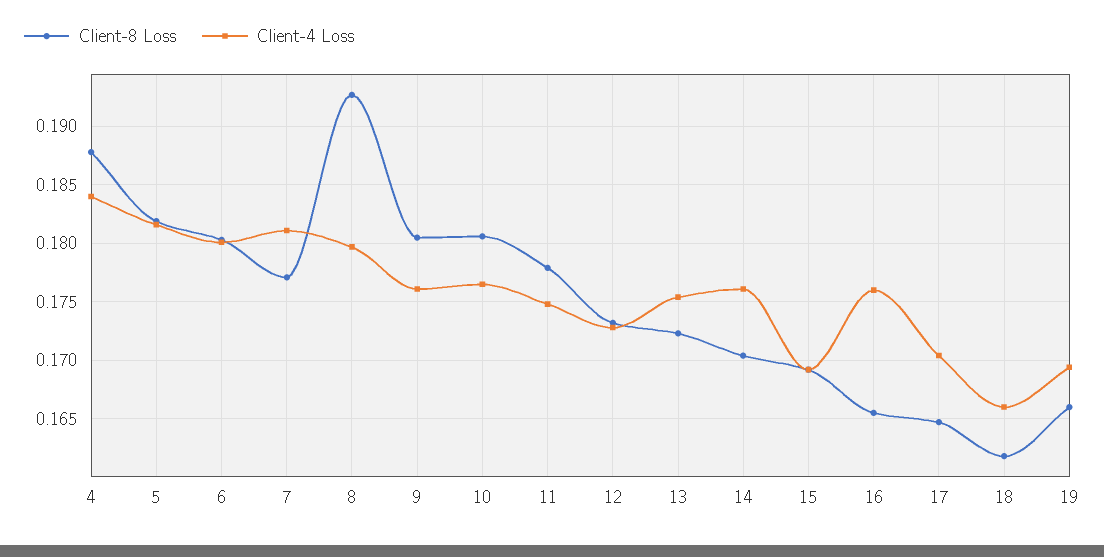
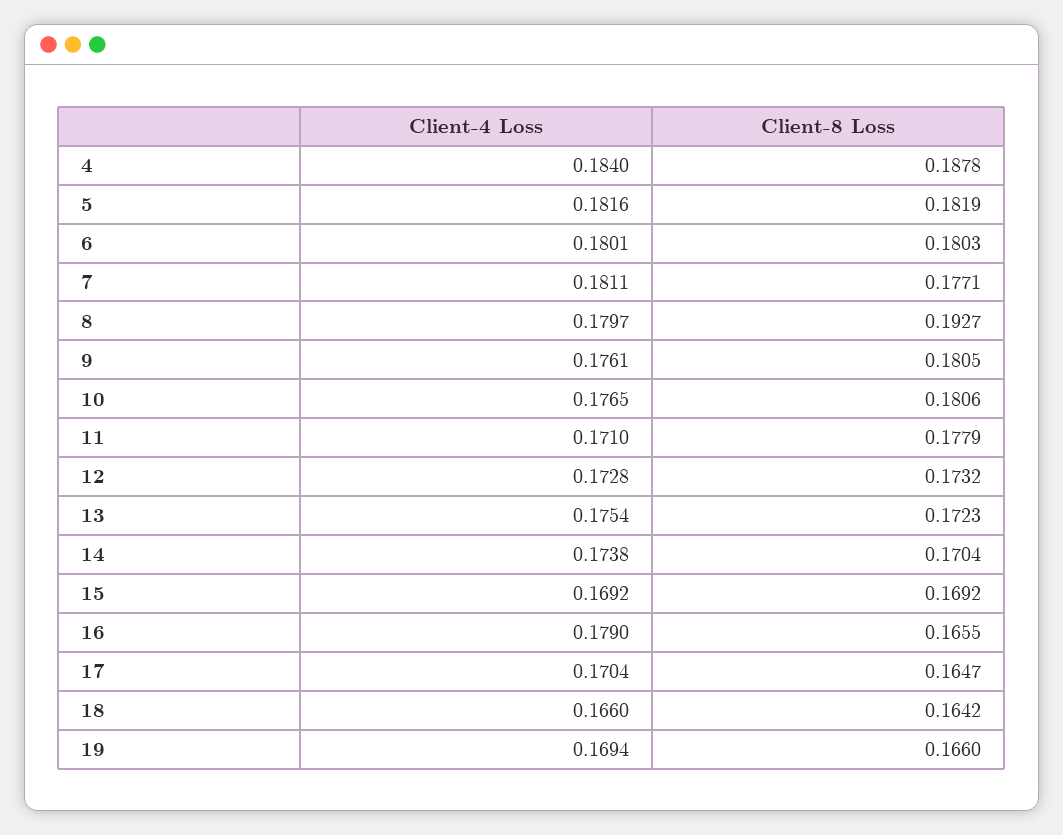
  {
    "Client-8 Loss": {
      "4": 0.1878,
      "5": 0.1819,
      "6": 0.1803,
      "7": 0.1771,
      "8": 0.1927,
      "9": 0.1805,
      "10": 0.1806,
      "11": 0.1779,
      "12": 0.1732,
      "13": 0.1723,
      "14": 0.1704,
      "15": 0.1692,
      "16": 0.1655,
      "17": 0.1647,
-     "18": 0.162,
+     "18": 0.1642,
      "19": 0.166
    },
    "Client-4 Loss": {
      "4": 0.184,
      "5": 0.1816,
      "6": 0.1801,
      "7": 0.1811,
      "8": 0.1797,
      "9": 0.1761,
      "10": 0.1765,
-     "11": 0.175,
+     "11": 0.171,
      "12": 0.1728,
      "13": 0.1754,
-     "14": 0.176,
+     "14": 0.1738,
      "15": 0.1692,
-     "16": 0.176,
+     "16": 0.179,
      "17": 0.1704,
      "18": 0.166,
      "19": 0.1694
    }
  }

